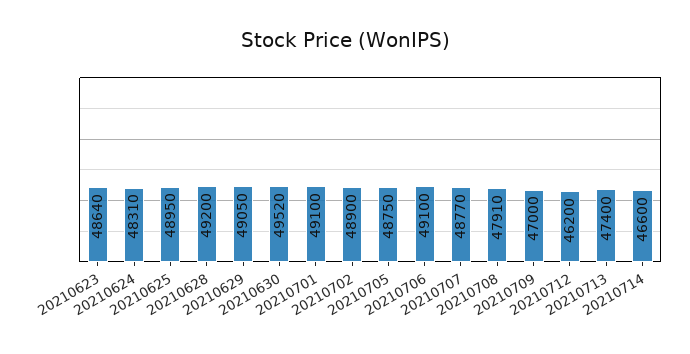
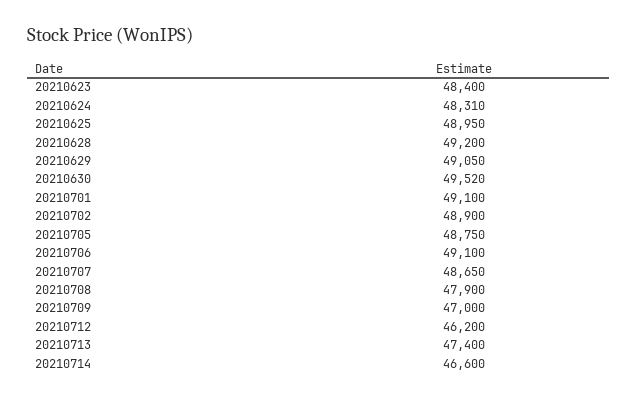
  {
-   "20210623": 48640,
+   "20210623": 48400,
    "20210624": 48310,
    "20210625": 48950,
    "20210628": 49200,
    "20210629": 49050,
    "20210630": 49520,
    "20210701": 49100,
    "20210702": 48900,
    "20210705": 48750,
    "20210706": 49100,
-   "20210707": 48770,
+   "20210707": 48650,
-   "20210708": 47910,
+   "20210708": 47900,
    "20210709": 47000,
    "20210712": 46200,
    "20210713": 47400,
    "20210714": 46600
  }

